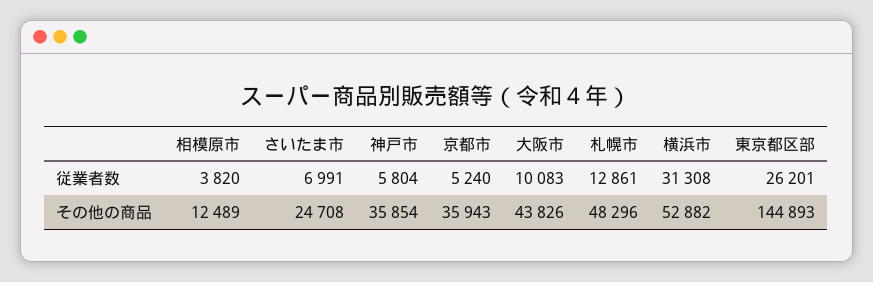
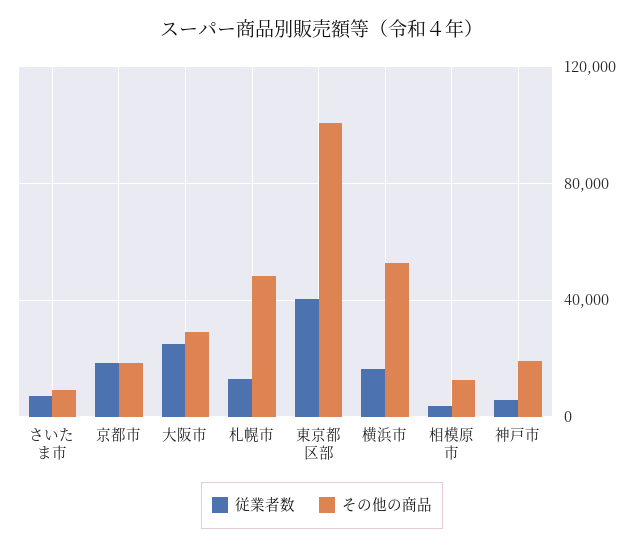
  {
    "従業者数": {
      "相模原市": 3820,
      "さいたま市": 6991,
      "神戸市": 5804,
-     "京都市": 5240,
+     "京都市": 20000,
-     "大阪市": 10083,
+     "大阪市": 25000,
      "札幌市": 12861,
-     "横浜市": 31308,
+     "横浜市": 15000,
-     "東京都区部": 26201
+     "東京都区部": 40000
    },
    "その他の商品": {
      "相模原市": 12489,
-     "さいたま市": 24708,
+     "さいたま市": 10000,
-     "神戸市": 35854,
+     "神戸市": 20000,
-     "京都市": 35943,
+     "京都市": 20000,
-     "大阪市": 43826,
+     "大阪市": 30000,
      "札幌市": 48296,
      "横浜市": 52882,
-     "東京都区部": 144893
+     "東京都区部": 100000
    }
  }

